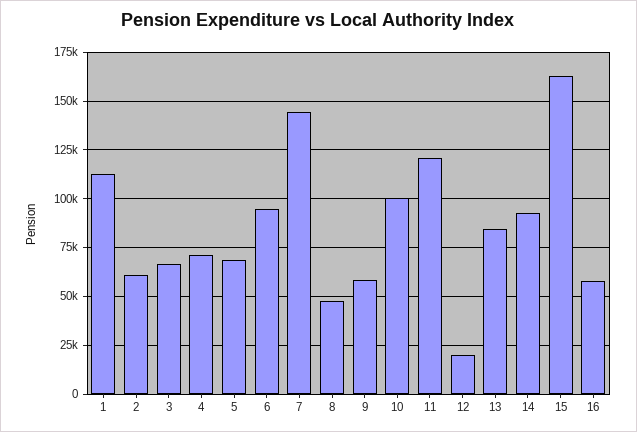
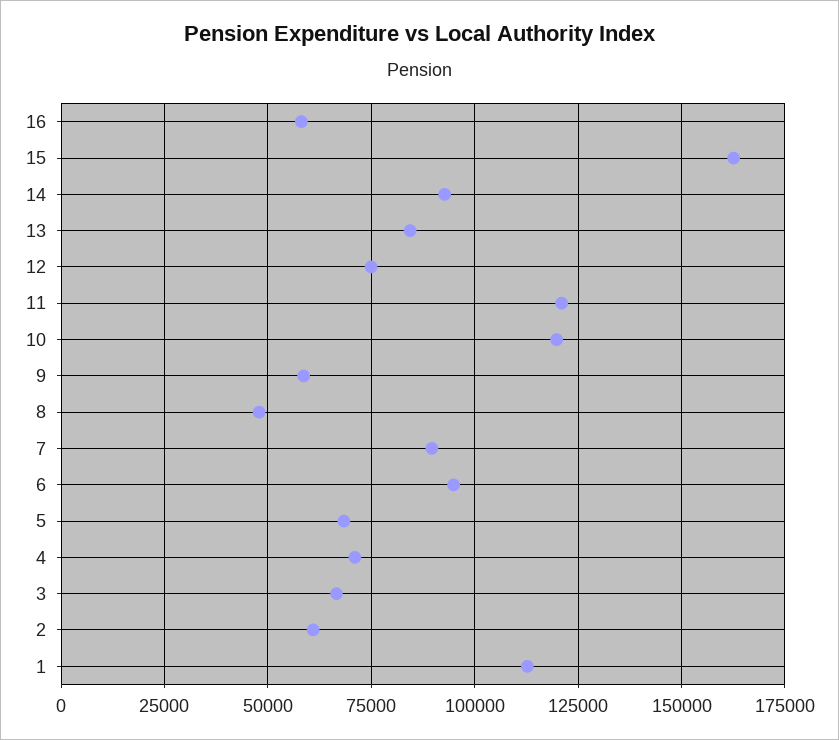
  {
    "1": 112500,
    "2": 60000,
    "3": 67500,
    "4": 70000,
    "5": 67500,
    "6": 95000,
-   "7": 145000,
+   "7": 90000,
    "8": 47500,
    "9": 57500,
-   "10": 100000,
+   "10": 120000,
    "11": 120000,
-   "12": 20000,
+   "12": 75000,
    "13": 85000,
    "14": 92500,
    "15": 162500,
    "16": 57500
  }

